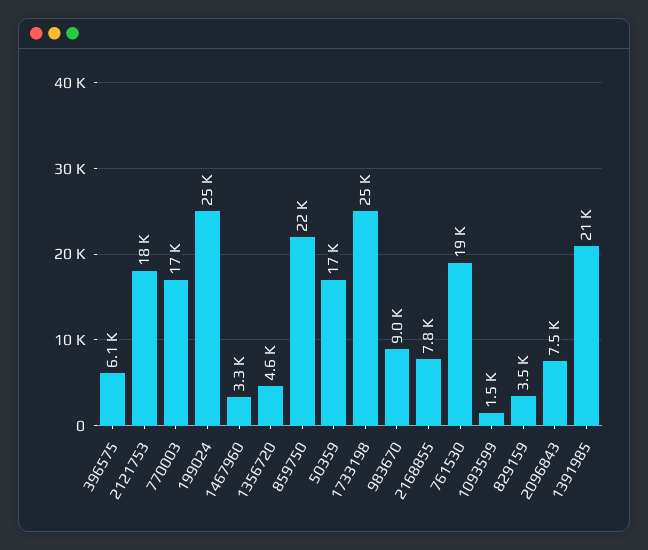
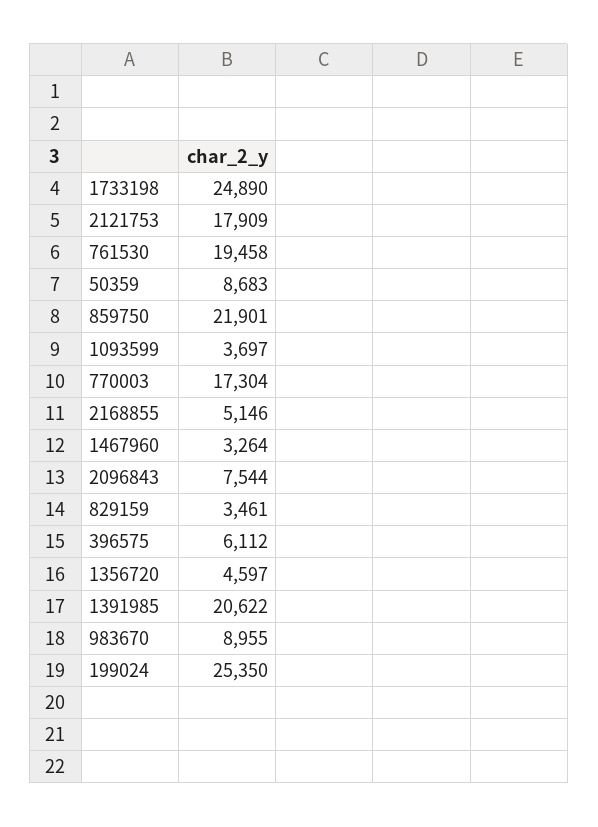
  {
    "396575": 6112,
    "2121753": 17909,
    "770003": 17304,
    "199024": 25350,
    "1467960": 3264,
    "1356720": 4597,
    "859750": 21901,
-   "50359": 17000,
+   "50359": 8683,
    "1733198": 24890,
    "983670": 8955,
-   "2168855": 7800,
+   "2168855": 5146,
    "761530": 19458,
-   "1093599": 1500,
+   "1093599": 3697,
    "829159": 3461,
    "2096843": 7544,
    "1391985": 20622
  }

